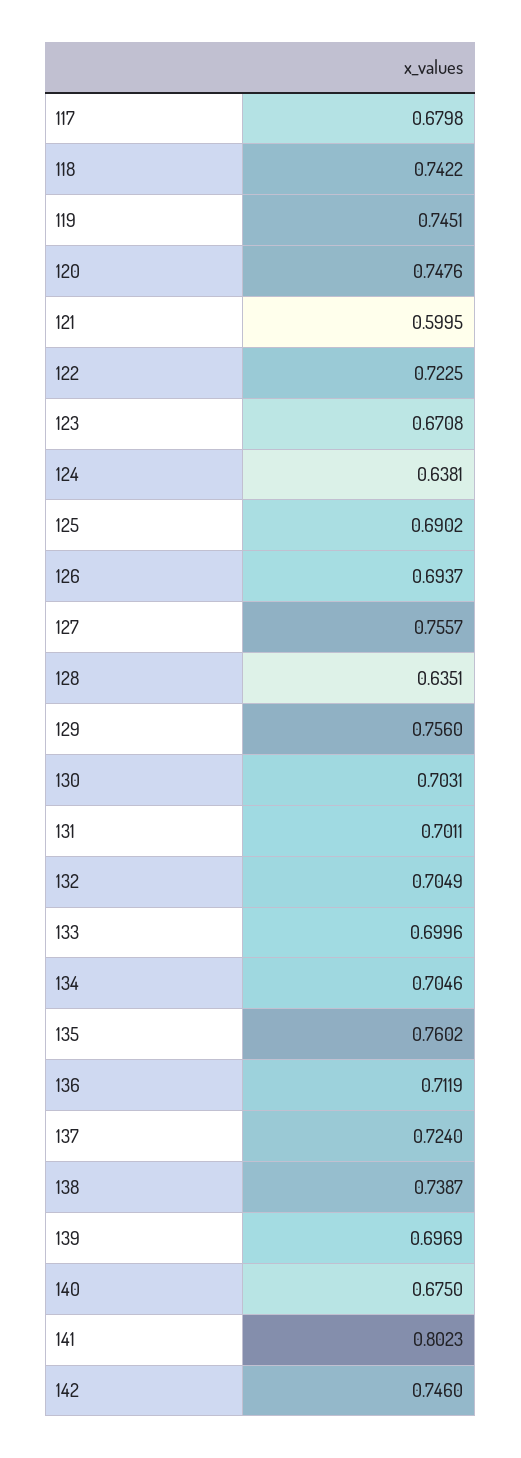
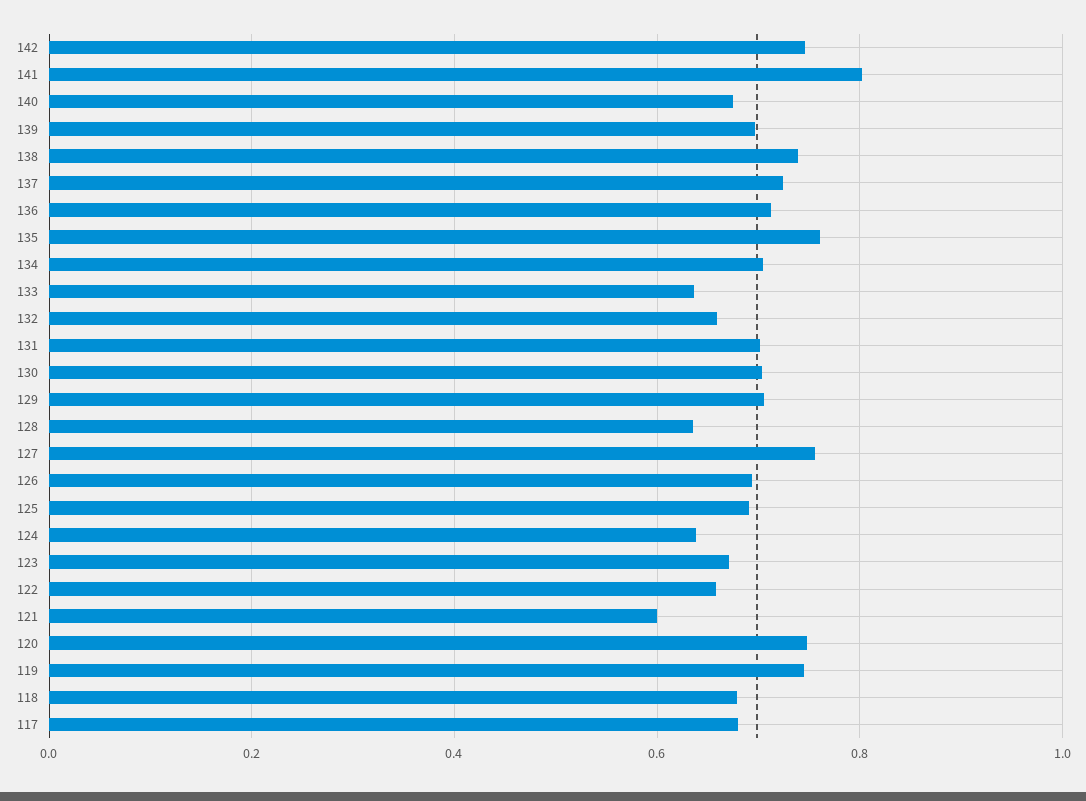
  {
    "117": 0.6798,
-   "118": 0.7422,
+   "118": 0.68,
    "119": 0.7451,
    "120": 0.7476,
    "121": 0.5995,
-   "122": 0.7225,
+   "122": 0.66,
    "123": 0.6708,
    "124": 0.6381,
    "125": 0.6902,
    "126": 0.6937,
    "127": 0.7557,
    "128": 0.6351,
-   "129": 0.756,
+   "129": 0.7,
    "130": 0.7031,
    "131": 0.7011,
-   "132": 0.7049,
+   "132": 0.66,
-   "133": 0.6996,
+   "133": 0.64,
    "134": 0.7046,
    "135": 0.7602,
    "136": 0.7119,
    "137": 0.724,
    "138": 0.7387,
    "139": 0.6969,
    "140": 0.675,
    "141": 0.8023,
    "142": 0.746
  }

